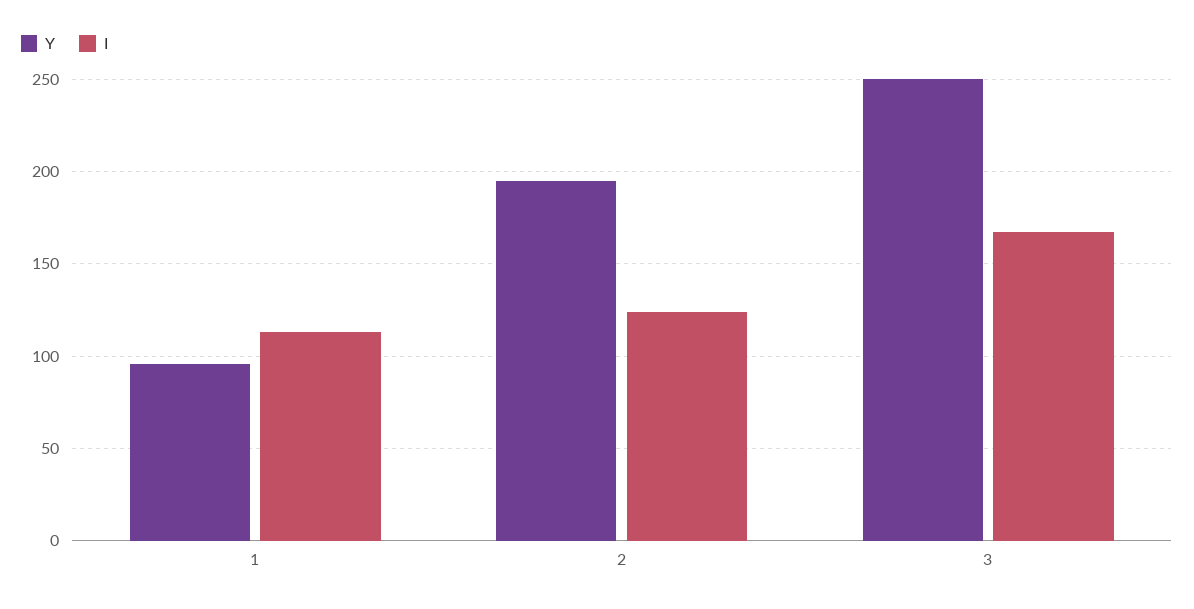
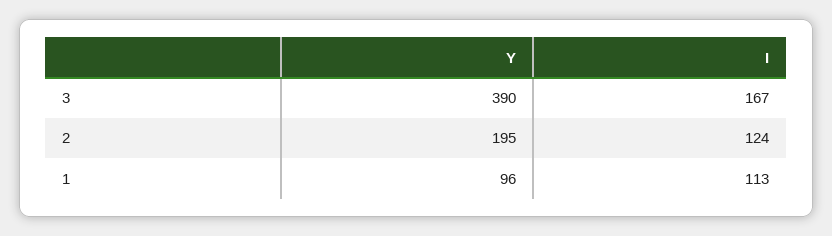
  {
    "Y": {
      "1": 96,
      "2": 195,
-     "3": 250
+     "3": 390
    },
    "I": {
      "1": 113,
      "2": 124,
      "3": 167
    }
  }

